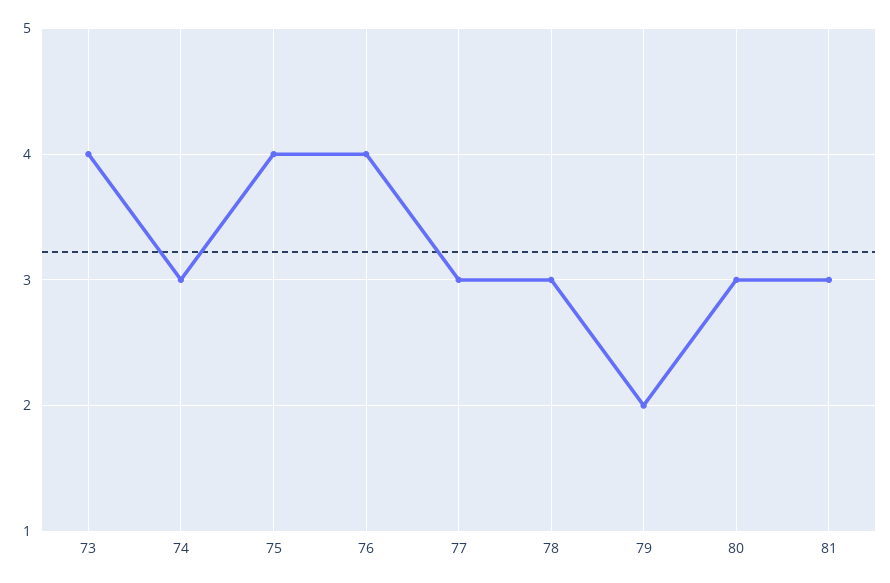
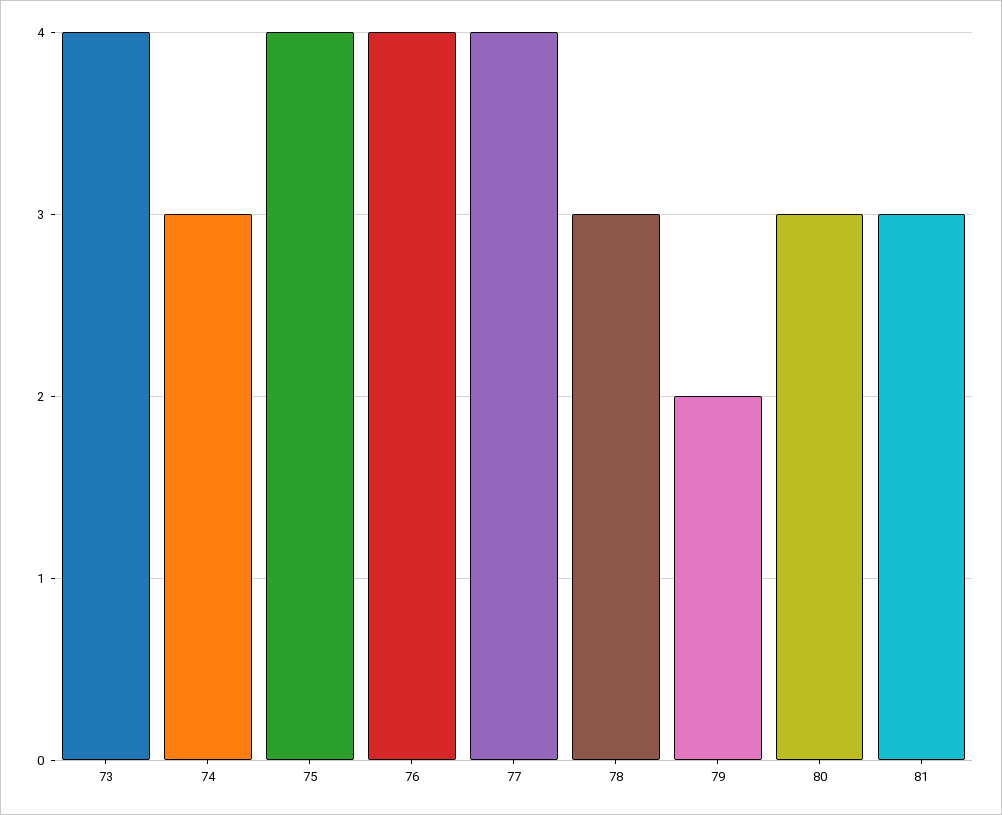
  {
    "73": 4,
    "74": 3,
    "75": 4,
    "76": 4,
-   "77": 3,
+   "77": 4,
    "78": 3,
    "79": 2,
    "80": 3,
    "81": 3
  }

